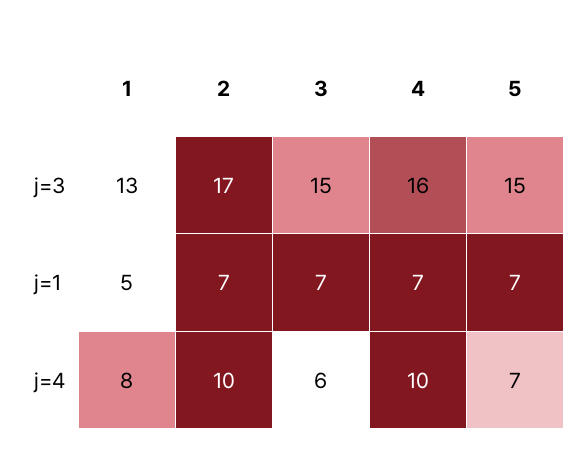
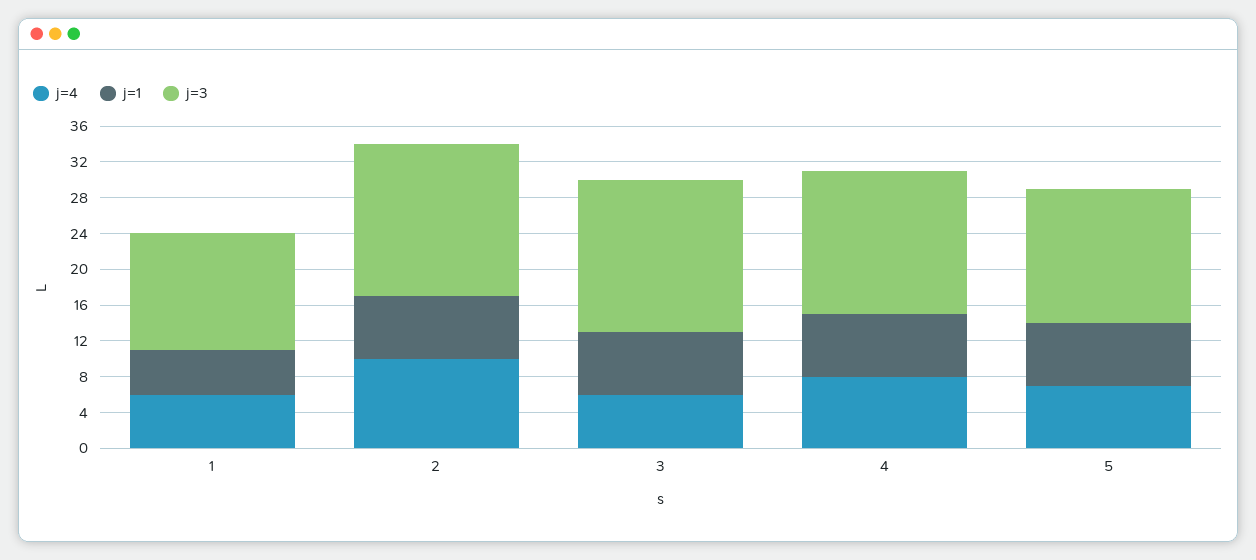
  {
    "j=3": {
      "1": 13,
      "2": 17,
-     "3": 15,
+     "3": 17,
      "4": 16,
      "5": 15
    },
    "j=1": {
      "1": 5,
      "2": 7,
      "3": 7,
      "4": 7,
      "5": 7
    },
    "j=4": {
-     "1": 8,
+     "1": 6,
      "2": 10,
      "3": 6,
-     "4": 10,
+     "4": 8,
      "5": 7
    }
  }

